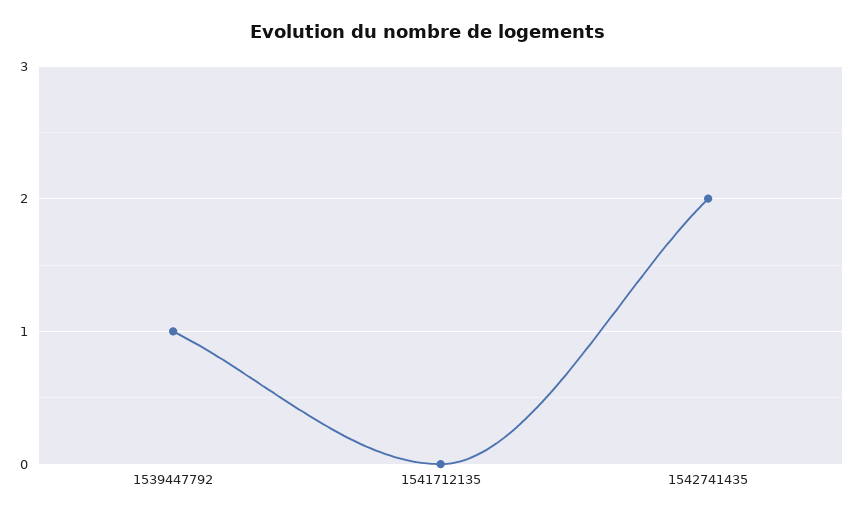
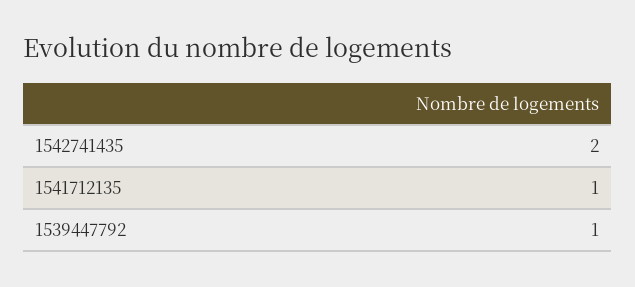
  {
    "1539447792": 1,
-   "1541712135": 0,
+   "1541712135": 1,
    "1542741435": 2
  }

